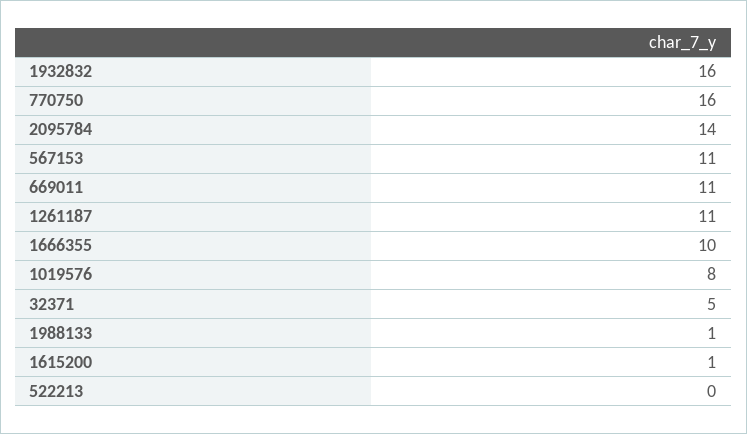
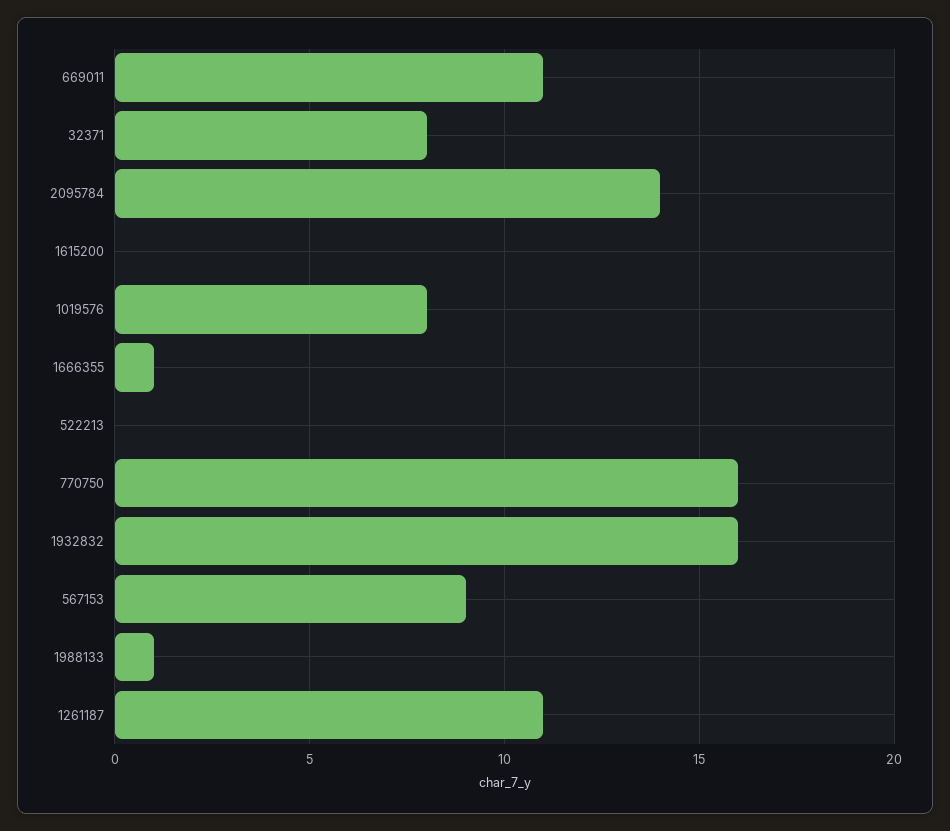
  {
    "1932832": 16,
    "770750": 16,
    "2095784": 14,
-   "567153": 11,
+   "567153": 9,
    "669011": 11,
    "1261187": 11,
-   "1666355": 10,
+   "1666355": 1,
    "1019576": 8,
-   "32371": 5,
+   "32371": 8,
    "1988133": 1,
-   "1615200": 1,
+   "1615200": 0,
    "522213": 0
  }

